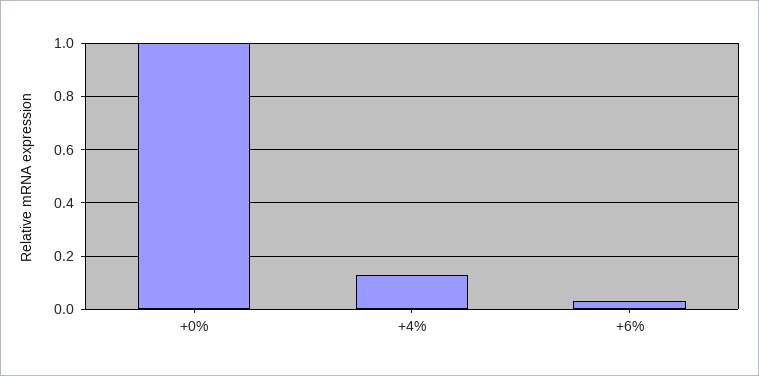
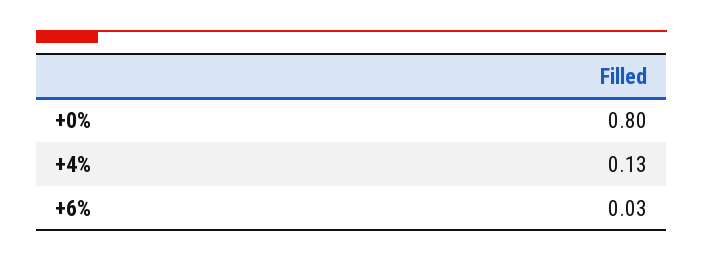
  {
-   "+0%": 1,
+   "+0%": 0.8,
    "+4%": 0.13,
    "+6%": 0.03
  }

